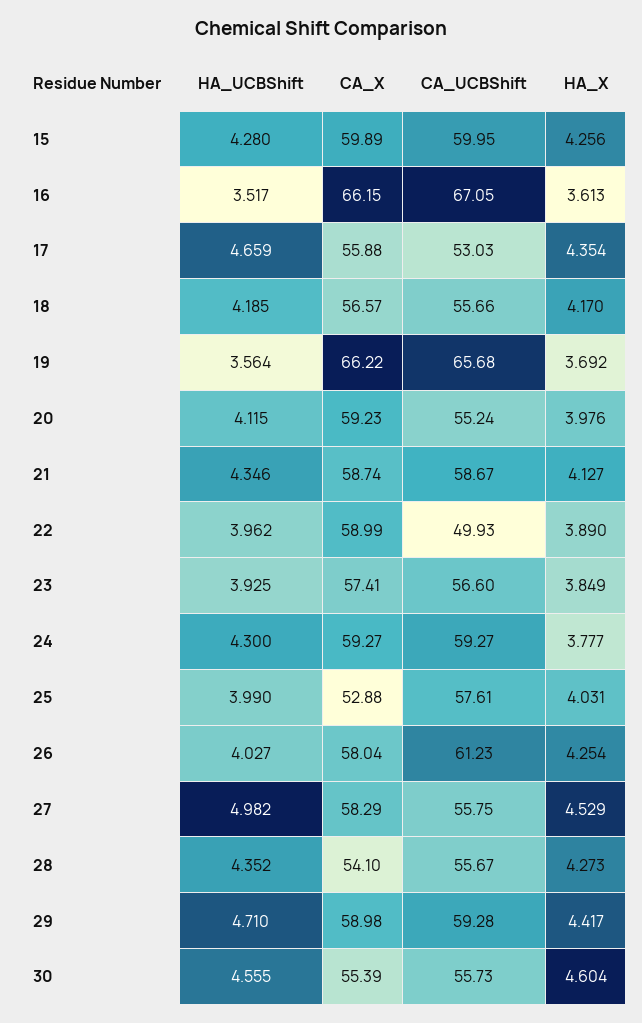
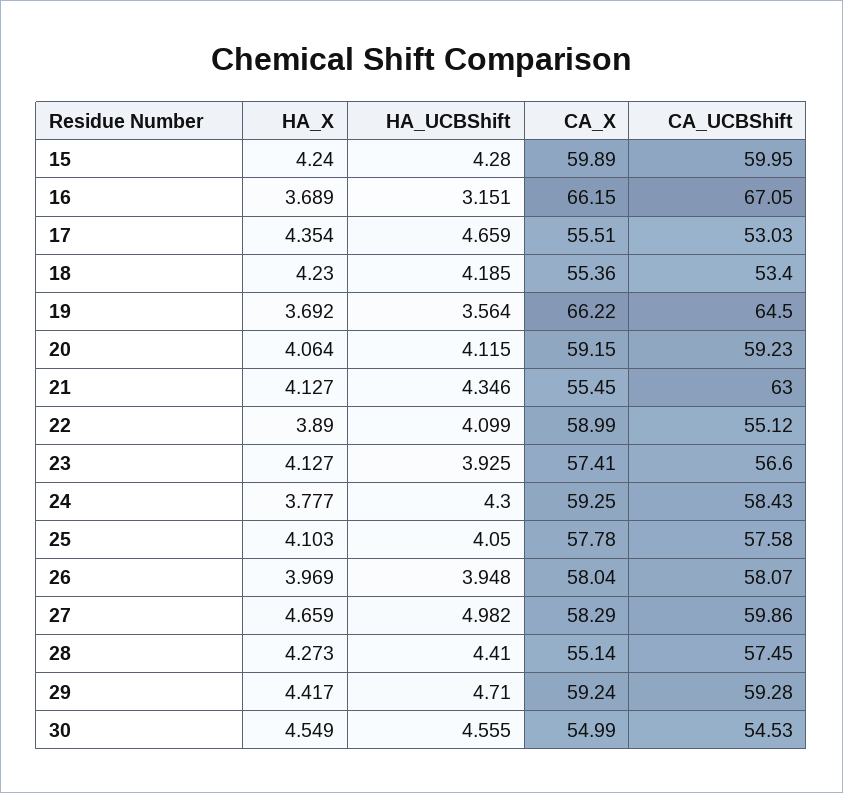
  {
    "HA_UCBShift": {
      "15": 4.28,
-     "16": 3.517,
+     "16": 3.151,
      "17": 4.659,
      "18": 4.185,
      "19": 3.564,
      "20": 4.115,
      "21": 4.346,
-     "22": 3.962,
+     "22": 4.099,
      "23": 3.925,
      "24": 4.3,
-     "25": 3.99,
+     "25": 4.05,
-     "26": 4.027,
+     "26": 3.948,
      "27": 4.982,
-     "28": 4.352,
+     "28": 4.41,
      "29": 4.71,
      "30": 4.555
    },
    "CA_X": {
      "15": 59.89,
      "16": 66.15,
-     "17": 55.88,
+     "17": 55.51,
-     "18": 56.57,
+     "18": 55.36,
      "19": 66.22,
-     "20": 59.23,
+     "20": 59.15,
-     "21": 58.74,
+     "21": 55.45,
      "22": 58.99,
      "23": 57.41,
-     "24": 59.27,
+     "24": 59.25,
-     "25": 52.88,
+     "25": 57.78,
      "26": 58.04,
      "27": 58.29,
-     "28": 54.1,
+     "28": 55.14,
-     "29": 58.98,
+     "29": 59.24,
-     "30": 55.39
+     "30": 54.99
    },
    "CA_UCBShift": {
      "15": 59.95,
      "16": 67.05,
      "17": 53.03,
-     "18": 55.66,
+     "18": 53.4,
-     "19": 65.68,
+     "19": 64.5,
-     "20": 55.24,
+     "20": 59.23,
-     "21": 58.67,
+     "21": 63,
-     "22": 49.93,
+     "22": 55.12,
      "23": 56.6,
-     "24": 59.27,
+     "24": 58.43,
-     "25": 57.61,
+     "25": 57.58,
-     "26": 61.23,
+     "26": 58.07,
-     "27": 55.75,
+     "27": 59.86,
-     "28": 55.67,
+     "28": 57.45,
      "29": 59.28,
-     "30": 55.73
+     "30": 54.53
    },
    "HA_X": {
-     "15": 4.256,
+     "15": 4.24,
-     "16": 3.613,
+     "16": 3.689,
      "17": 4.354,
-     "18": 4.17,
+     "18": 4.23,
      "19": 3.692,
-     "20": 3.976,
+     "20": 4.064,
      "21": 4.127,
      "22": 3.89,
-     "23": 3.849,
+     "23": 4.127,
      "24": 3.777,
-     "25": 4.031,
+     "25": 4.103,
-     "26": 4.254,
+     "26": 3.969,
-     "27": 4.529,
+     "27": 4.659,
      "28": 4.273,
      "29": 4.417,
-     "30": 4.604
+     "30": 4.549
    }
  }

